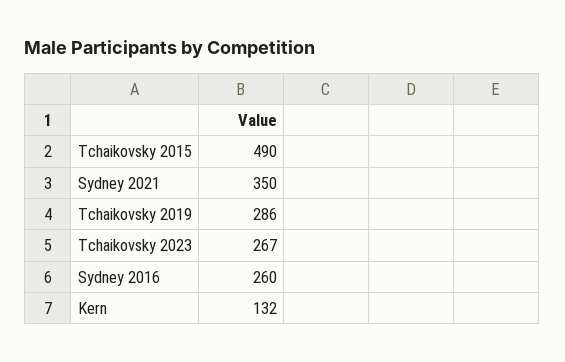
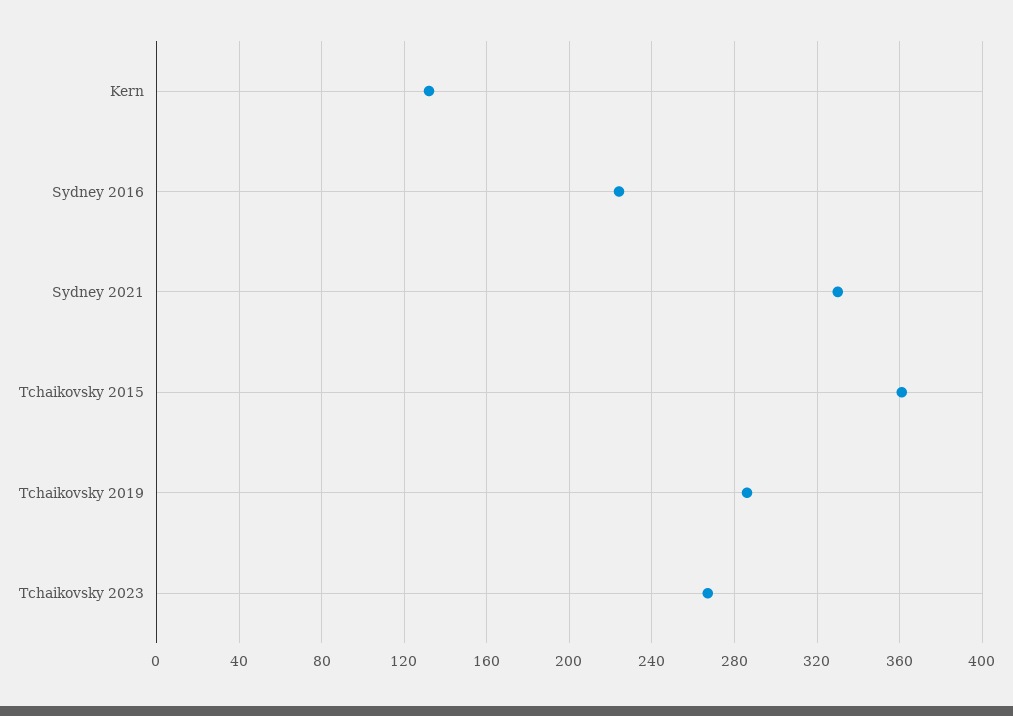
  {
-   "Tchaikovsky 2015": 490,
+   "Tchaikovsky 2015": 360,
-   "Sydney 2021": 350,
+   "Sydney 2021": 330,
    "Tchaikovsky 2019": 286,
    "Tchaikovsky 2023": 267,
-   "Sydney 2016": 260,
+   "Sydney 2016": 225,
    "Kern": 132
  }

